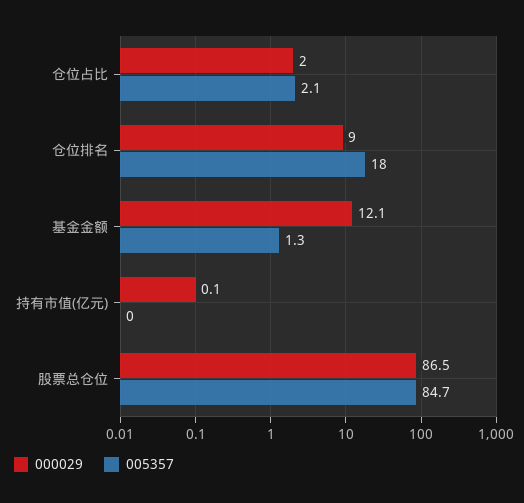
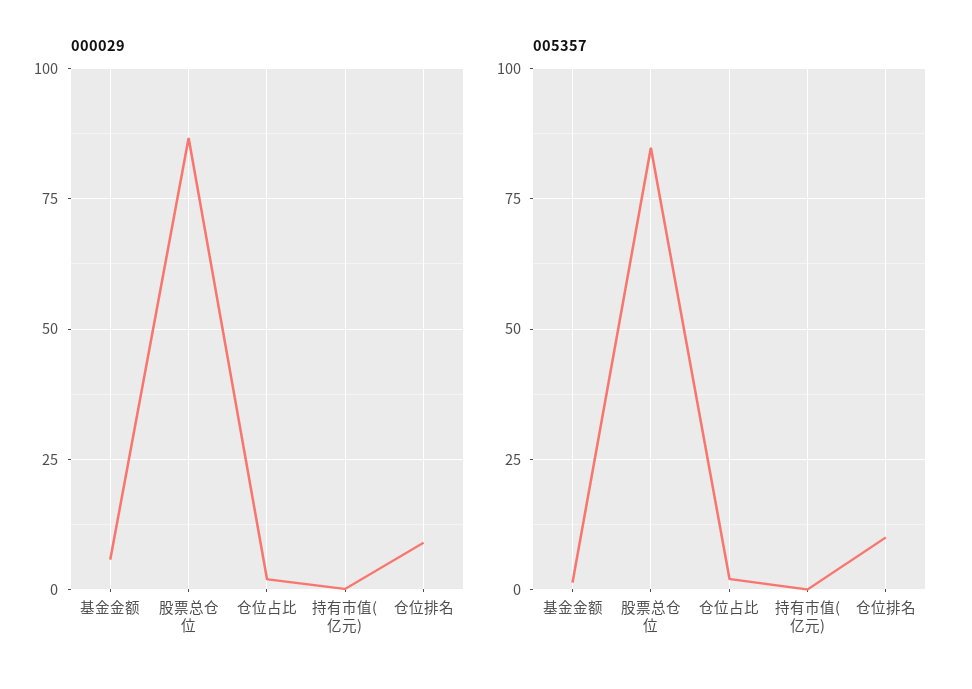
  {
    "000029": {
      "仓位占比": 2,
      "仓位排名": 9,
-     "基金金额": 12.1,
+     "基金金额": 5,
      "持有市值(亿元)": 0.1,
      "股票总仓位": 86.5
    },
    "005357": {
      "仓位占比": 2.1,
-     "仓位排名": 18,
+     "仓位排名": 10,
      "基金金额": 1.3,
      "持有市值(亿元)": 0,
      "股票总仓位": 84.7
    }
  }

